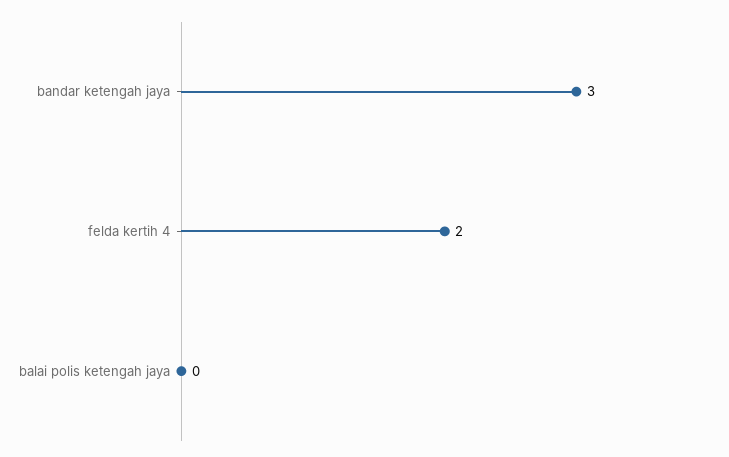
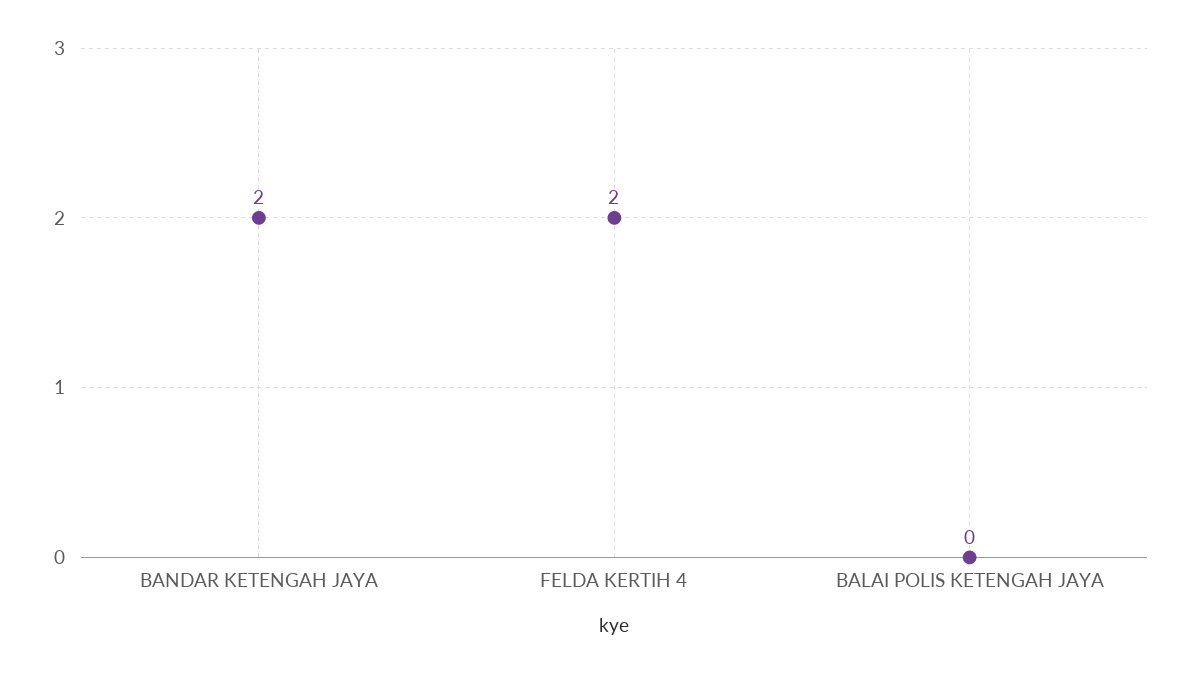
  {
-   "bandar ketengah jaya": 3,
+   "bandar ketengah jaya": 2,
    "felda kertih 4": 2,
    "balai polis ketengah jaya": 0
  }

